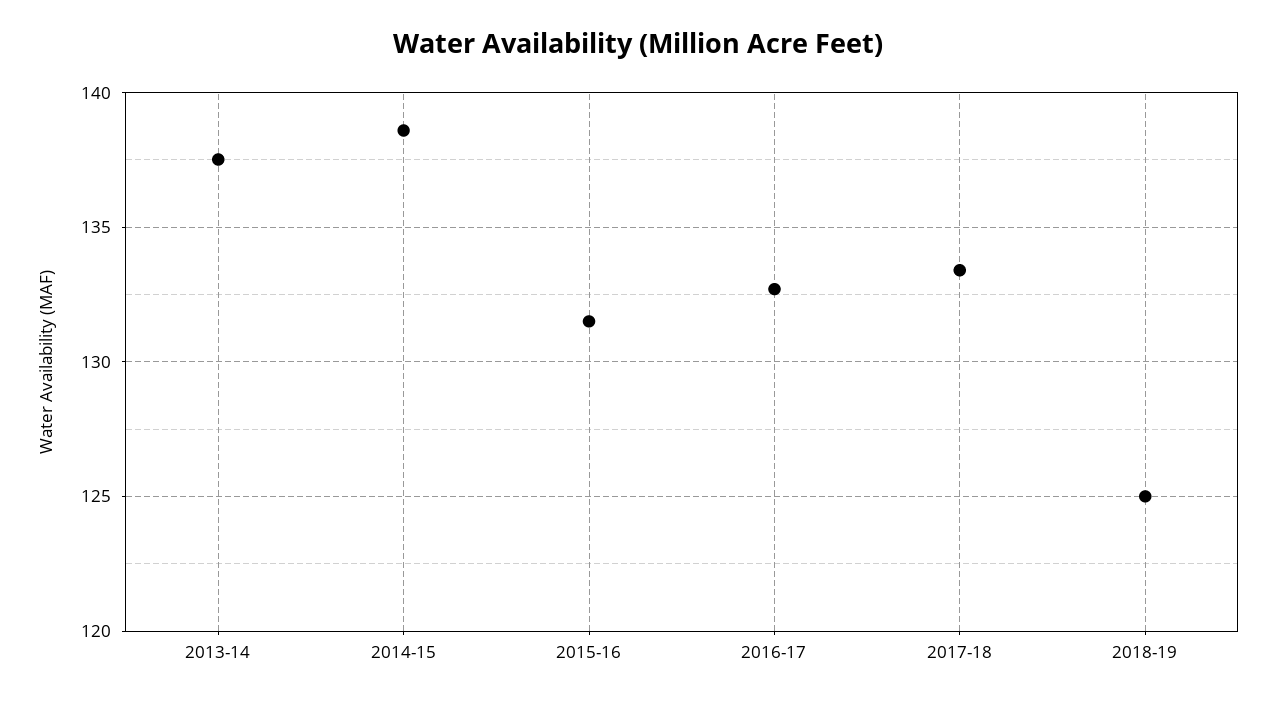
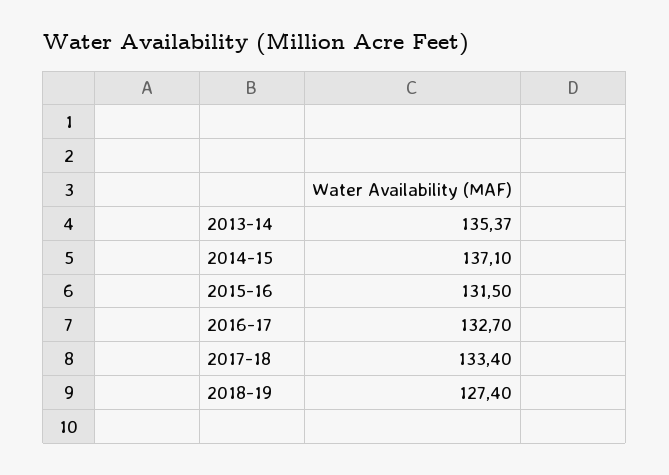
  {
-   "2013-14": 137.5,
+   "2013-14": 135.37,
-   "2014-15": 138.5,
+   "2014-15": 137.1,
    "2015-16": 131.5,
    "2016-17": 132.7,
    "2017-18": 133.4,
-   "2018-19": 125
+   "2018-19": 127.4
  }

